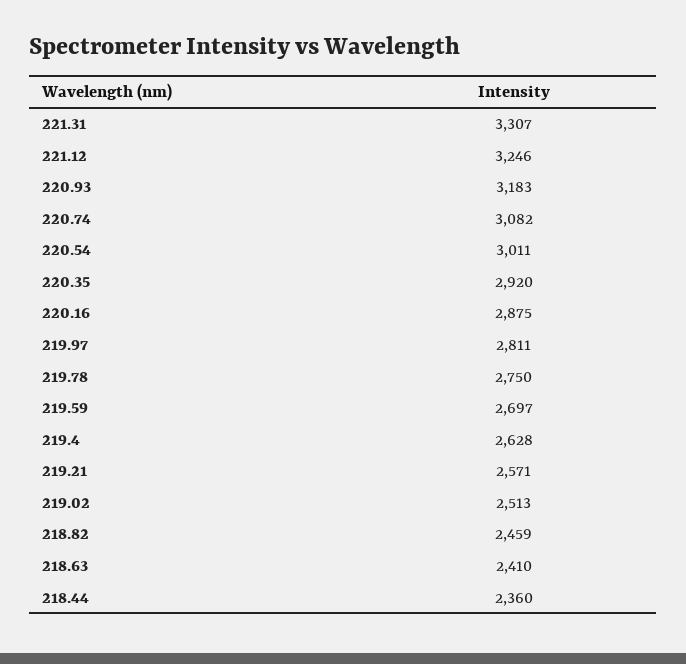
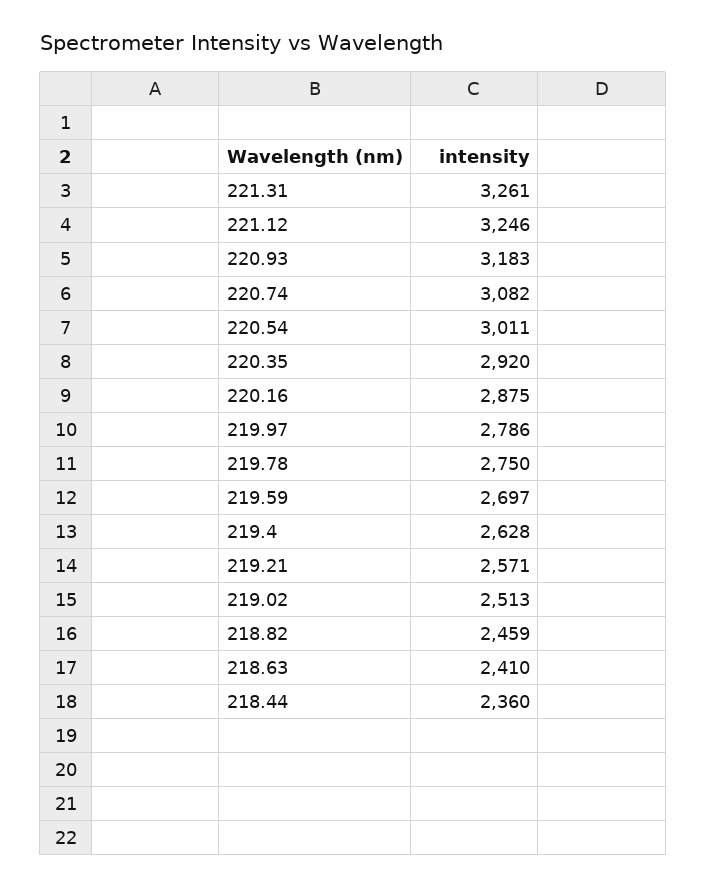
  {
-   "221.31": 3307,
+   "221.31": 3261,
    "221.12": 3246,
    "220.93": 3183,
    "220.74": 3082,
    "220.54": 3011,
    "220.35": 2920,
    "220.16": 2875,
-   "219.97": 2811,
+   "219.97": 2786,
    "219.78": 2750,
    "219.59": 2697,
    "219.4": 2628,
    "219.21": 2571,
    "219.02": 2513,
    "218.82": 2459,
    "218.63": 2410,
    "218.44": 2360
  }

